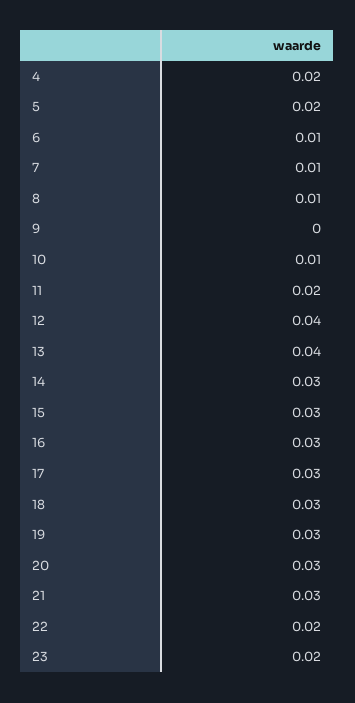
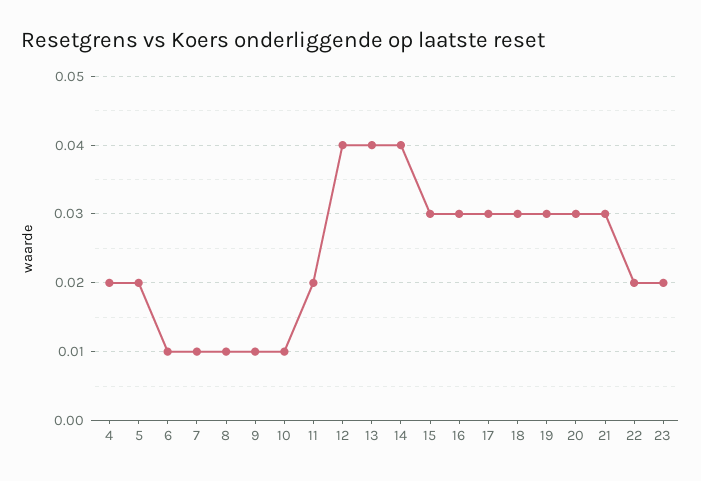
  {
    "4": 0.02,
    "5": 0.02,
    "6": 0.01,
    "7": 0.01,
    "8": 0.01,
-   "9": 0,
+   "9": 0.01,
    "10": 0.01,
    "11": 0.02,
    "12": 0.04,
    "13": 0.04,
-   "14": 0.03,
+   "14": 0.04,
    "15": 0.03,
    "16": 0.03,
    "17": 0.03,
    "18": 0.03,
    "19": 0.03,
    "20": 0.03,
    "21": 0.03,
    "22": 0.02,
    "23": 0.02
  }

